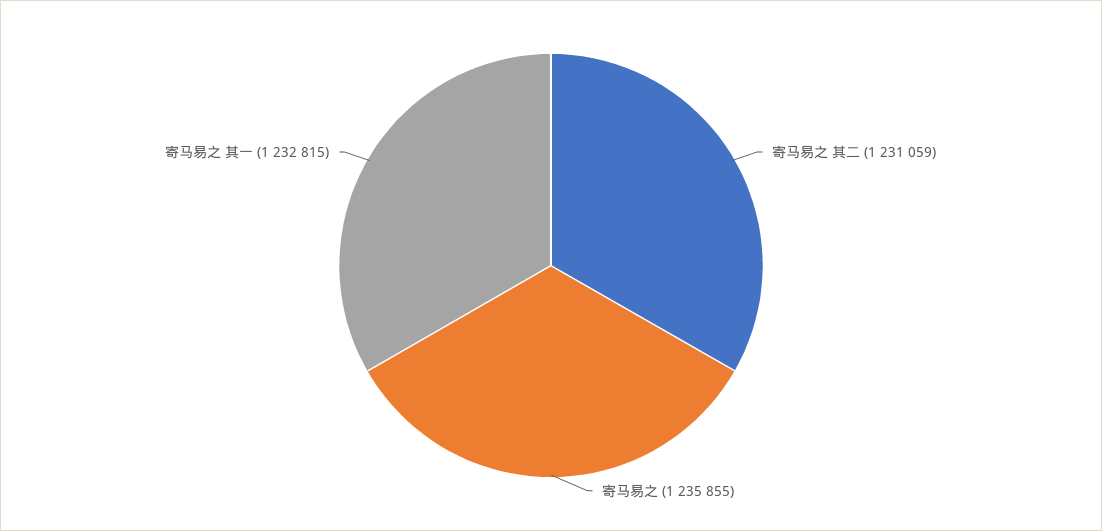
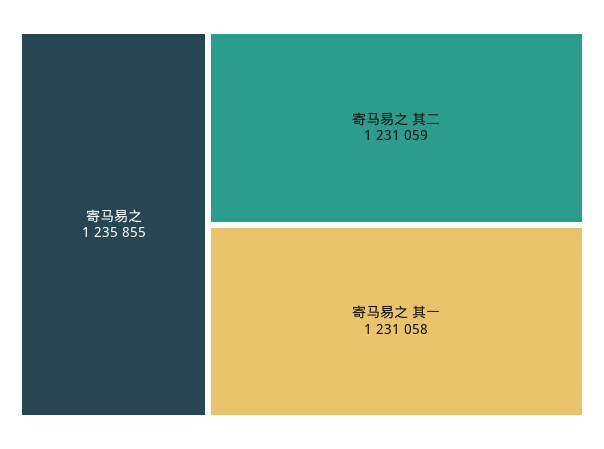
  {
    "寄马易之 其二": 1231059,
    "寄马易之": 1235855,
-   "寄马易之 其一": 1232815
+   "寄马易之 其一": 1231058
  }

